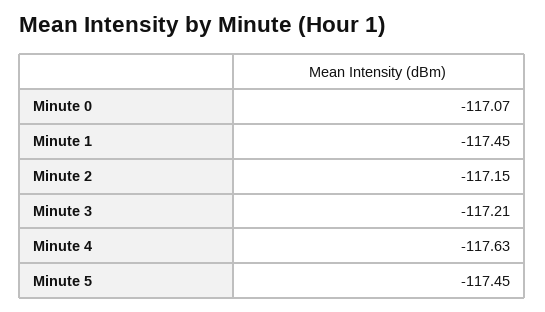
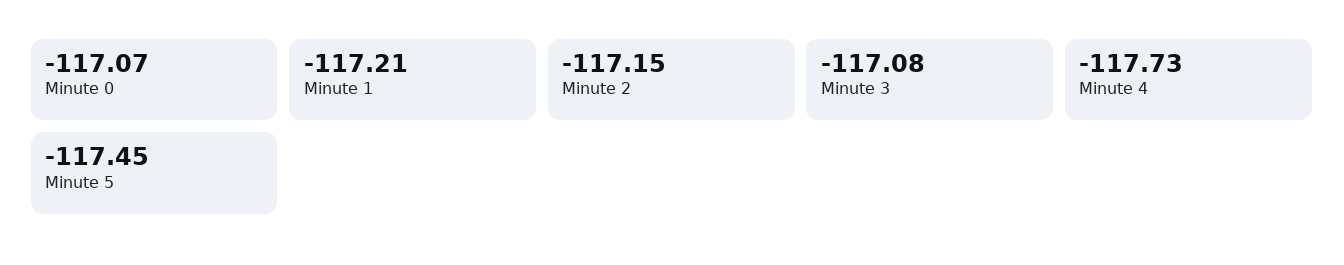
  {
    "Minute 0": -117.07,
-   "Minute 1": -117.45,
+   "Minute 1": -117.21,
    "Minute 2": -117.15,
-   "Minute 3": -117.21,
+   "Minute 3": -117.08,
-   "Minute 4": -117.63,
+   "Minute 4": -117.73,
    "Minute 5": -117.45
  }

